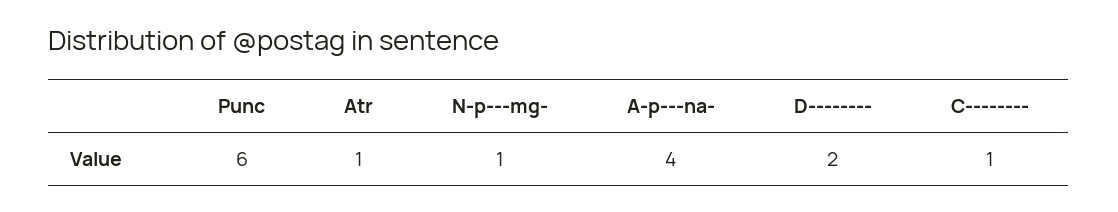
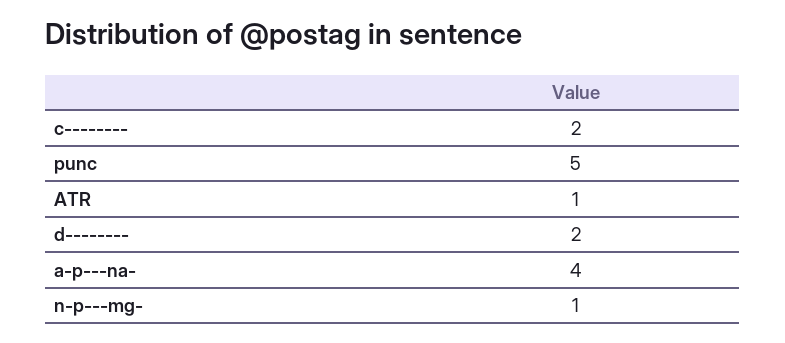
  {
-   "Punc": 6,
+   "Punc": 5,
    "Atr": 1,
    "N-p---mg-": 1,
    "A-p---na-": 4,
    "D--------": 2,
-   "C--------": 1
+   "C--------": 2
  }

